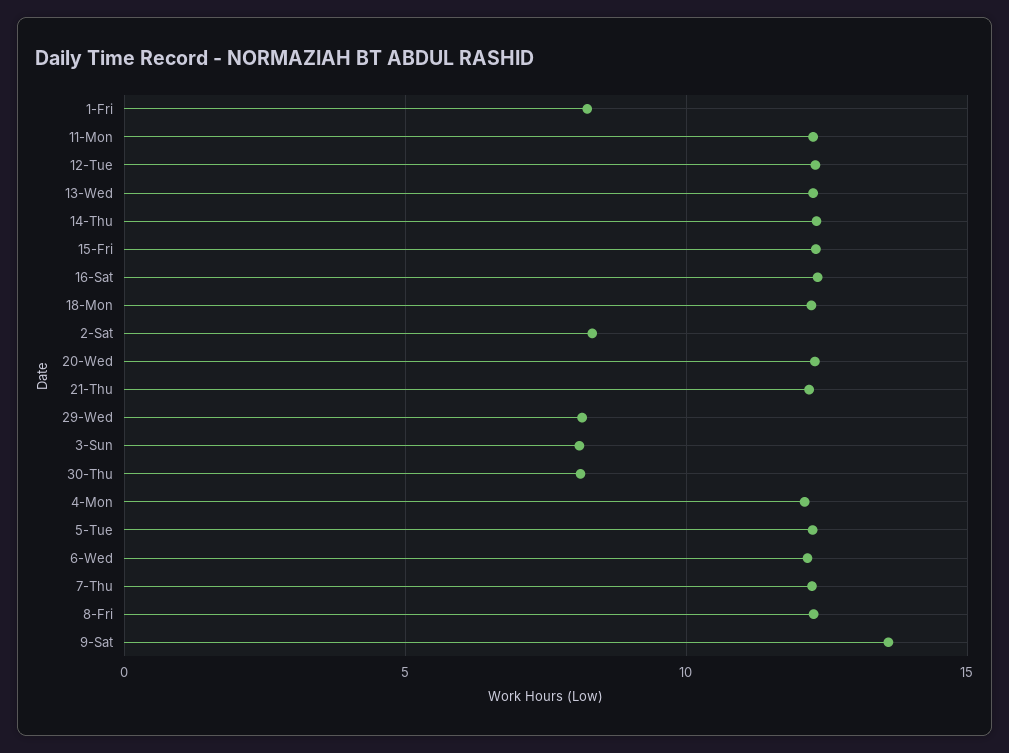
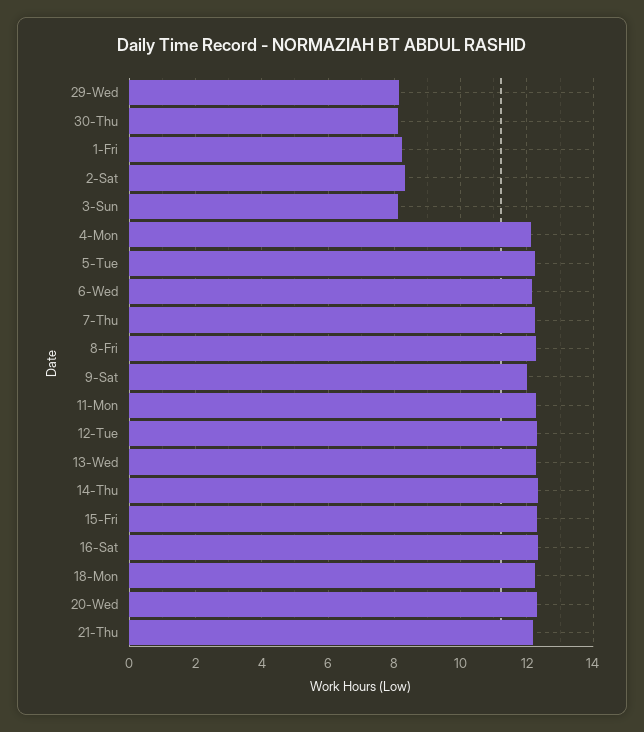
  {
    "1-Fri": 8.2,
    "11-Mon": 12.2,
    "12-Tue": 12.4,
    "13-Wed": 12.2,
    "14-Thu": 12.4,
    "15-Fri": 12.4,
    "16-Sat": 12.4,
    "18-Mon": 12.2,
    "2-Sat": 8.4,
    "20-Wed": 12.2,
    "21-Thu": 12.2,
    "29-Wed": 8.2,
    "3-Sun": 8.2,
    "30-Thu": 8.2,
    "4-Mon": 12.2,
    "5-Tue": 12.2,
    "6-Wed": 12.2,
    "7-Thu": 12.2,
    "8-Fri": 12.2,
-   "9-Sat": 13.5
+   "9-Sat": 12
  }

